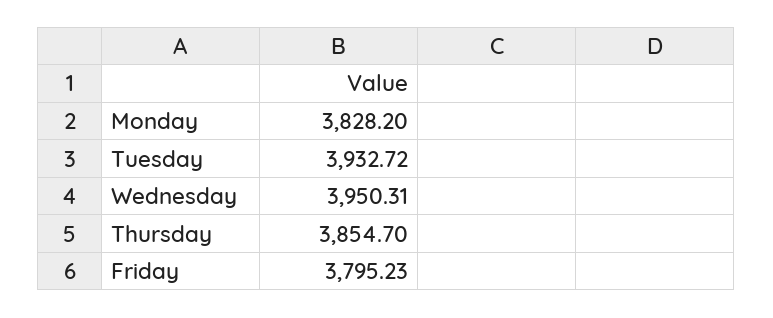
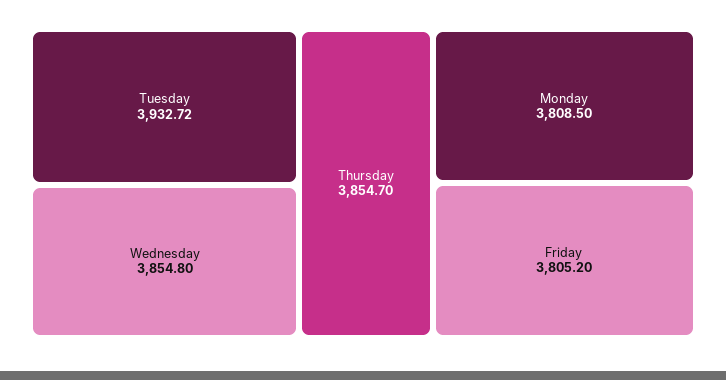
  {
-   "Monday": 3828.2,
+   "Monday": 3808.5,
    "Tuesday": 3932.72,
-   "Wednesday": 3950.31,
+   "Wednesday": 3854.8,
    "Thursday": 3854.7,
-   "Friday": 3795.23
+   "Friday": 3805.2
  }

